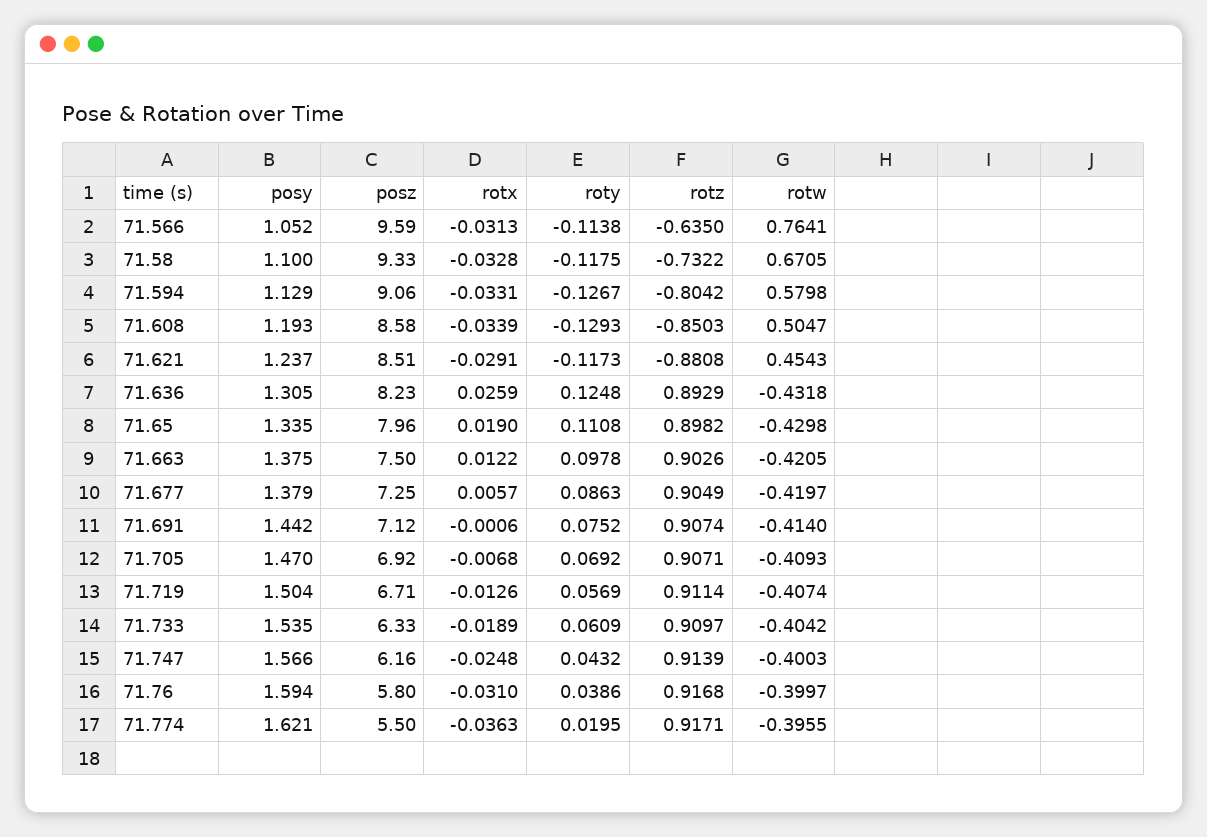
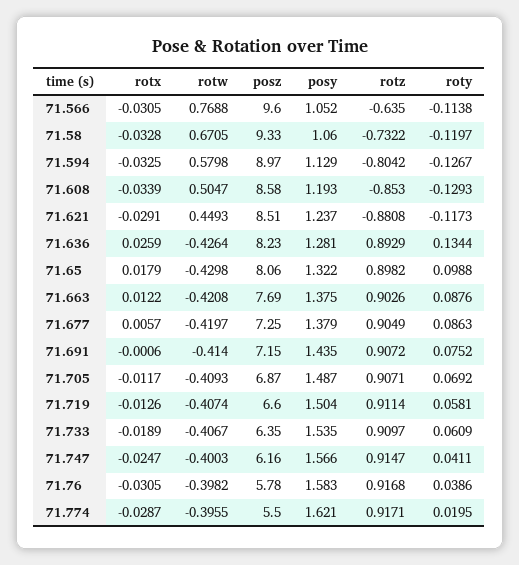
  {
    "posy": {
      "71.566": 1.052,
-     "71.58": 1.1,
+     "71.58": 1.06,
      "71.594": 1.129,
      "71.608": 1.193,
      "71.621": 1.237,
-     "71.636": 1.305,
+     "71.636": 1.281,
-     "71.65": 1.335,
+     "71.65": 1.322,
      "71.663": 1.375,
      "71.677": 1.379,
-     "71.691": 1.442,
+     "71.691": 1.435,
-     "71.705": 1.47,
+     "71.705": 1.487,
      "71.719": 1.504,
      "71.733": 1.535,
      "71.747": 1.566,
-     "71.76": 1.594,
+     "71.76": 1.583,
      "71.774": 1.621
    },
    "posz": {
-     "71.566": 9.59,
+     "71.566": 9.6,
      "71.58": 9.33,
-     "71.594": 9.06,
+     "71.594": 8.97,
      "71.608": 8.58,
      "71.621": 8.51,
      "71.636": 8.23,
-     "71.65": 7.96,
+     "71.65": 8.06,
-     "71.663": 7.5,
+     "71.663": 7.69,
      "71.677": 7.25,
-     "71.691": 7.12,
+     "71.691": 7.15,
-     "71.705": 6.92,
+     "71.705": 6.87,
-     "71.719": 6.71,
+     "71.719": 6.6,
-     "71.733": 6.33,
+     "71.733": 6.35,
      "71.747": 6.16,
-     "71.76": 5.8,
+     "71.76": 5.78,
      "71.774": 5.5
    },
    "rotx": {
-     "71.566": -0.0313,
+     "71.566": -0.0305,
      "71.58": -0.0328,
-     "71.594": -0.0331,
+     "71.594": -0.0325,
      "71.608": -0.0339,
      "71.621": -0.0291,
      "71.636": 0.0259,
-     "71.65": 0.019,
+     "71.65": 0.0179,
      "71.663": 0.0122,
      "71.677": 0.0057,
      "71.691": -0.0006,
-     "71.705": -0.0068,
+     "71.705": -0.0117,
      "71.719": -0.0126,
      "71.733": -0.0189,
-     "71.747": -0.0248,
+     "71.747": -0.0247,
-     "71.76": -0.031,
+     "71.76": -0.0305,
-     "71.774": -0.0363
+     "71.774": -0.0287
    },
    "roty": {
      "71.566": -0.1138,
-     "71.58": -0.1175,
+     "71.58": -0.1197,
      "71.594": -0.1267,
      "71.608": -0.1293,
      "71.621": -0.1173,
-     "71.636": 0.1248,
+     "71.636": 0.1344,
-     "71.65": 0.1108,
+     "71.65": 0.0988,
-     "71.663": 0.0978,
+     "71.663": 0.0876,
      "71.677": 0.0863,
      "71.691": 0.0752,
      "71.705": 0.0692,
-     "71.719": 0.0569,
+     "71.719": 0.0581,
      "71.733": 0.0609,
-     "71.747": 0.0432,
+     "71.747": 0.0411,
      "71.76": 0.0386,
      "71.774": 0.0195
    },
    "rotz": {
      "71.566": -0.635,
      "71.58": -0.7322,
      "71.594": -0.8042,
-     "71.608": -0.8503,
+     "71.608": -0.853,
      "71.621": -0.8808,
      "71.636": 0.8929,
      "71.65": 0.8982,
      "71.663": 0.9026,
      "71.677": 0.9049,
-     "71.691": 0.9074,
+     "71.691": 0.9072,
      "71.705": 0.9071,
      "71.719": 0.9114,
      "71.733": 0.9097,
-     "71.747": 0.9139,
+     "71.747": 0.9147,
      "71.76": 0.9168,
      "71.774": 0.9171
    },
    "rotw": {
-     "71.566": 0.7641,
+     "71.566": 0.7688,
      "71.58": 0.6705,
      "71.594": 0.5798,
      "71.608": 0.5047,
-     "71.621": 0.4543,
+     "71.621": 0.4493,
-     "71.636": -0.4318,
+     "71.636": -0.4264,
      "71.65": -0.4298,
-     "71.663": -0.4205,
+     "71.663": -0.4208,
      "71.677": -0.4197,
      "71.691": -0.414,
      "71.705": -0.4093,
      "71.719": -0.4074,
-     "71.733": -0.4042,
+     "71.733": -0.4067,
      "71.747": -0.4003,
-     "71.76": -0.3997,
+     "71.76": -0.3982,
      "71.774": -0.3955
    }
  }

